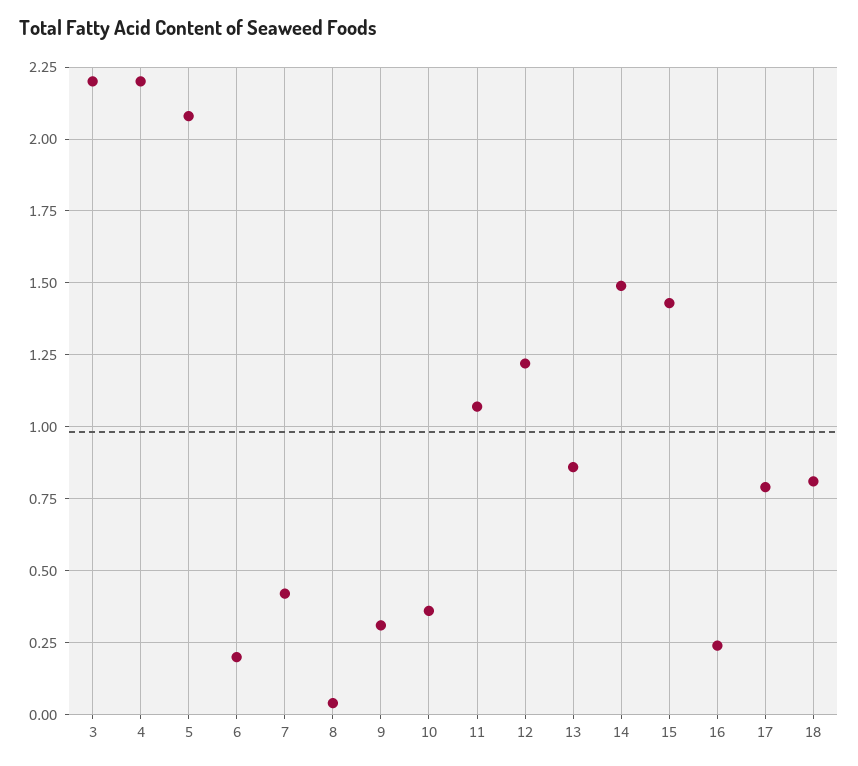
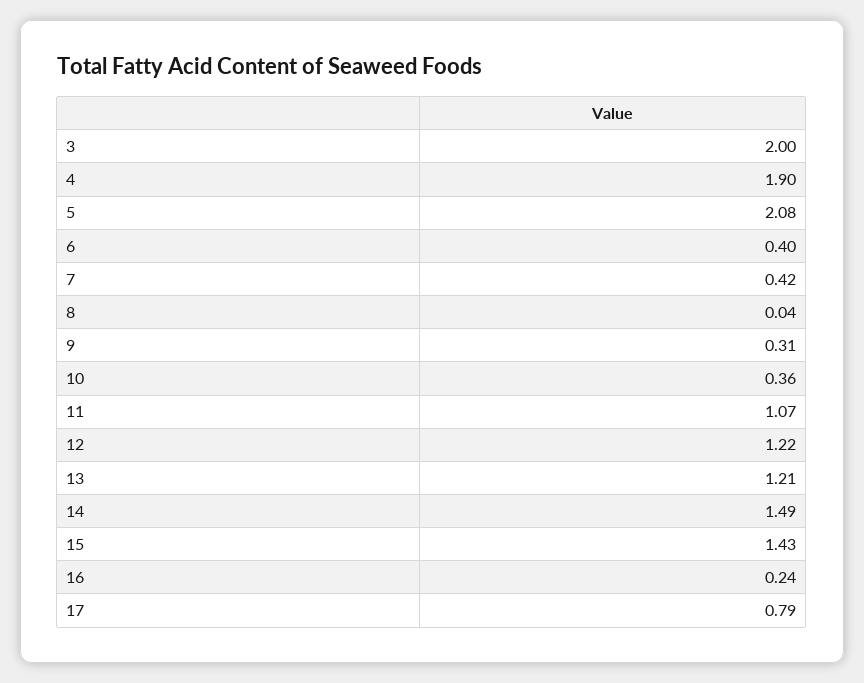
  {
-   "3": 2.2,
+   "3": 2,
-   "4": 2.2,
+   "4": 1.9,
    "5": 2.08,
-   "6": 0.2,
+   "6": 0.4,
    "7": 0.42,
    "8": 0.04,
    "9": 0.31,
    "10": 0.36,
    "11": 1.07,
    "12": 1.22,
-   "13": 0.85,
+   "13": 1.21,
    "14": 1.49,
    "15": 1.43,
    "16": 0.24,
-   "17": 0.79,
+   "17": 0.79
-   "18": 0.8
  }

